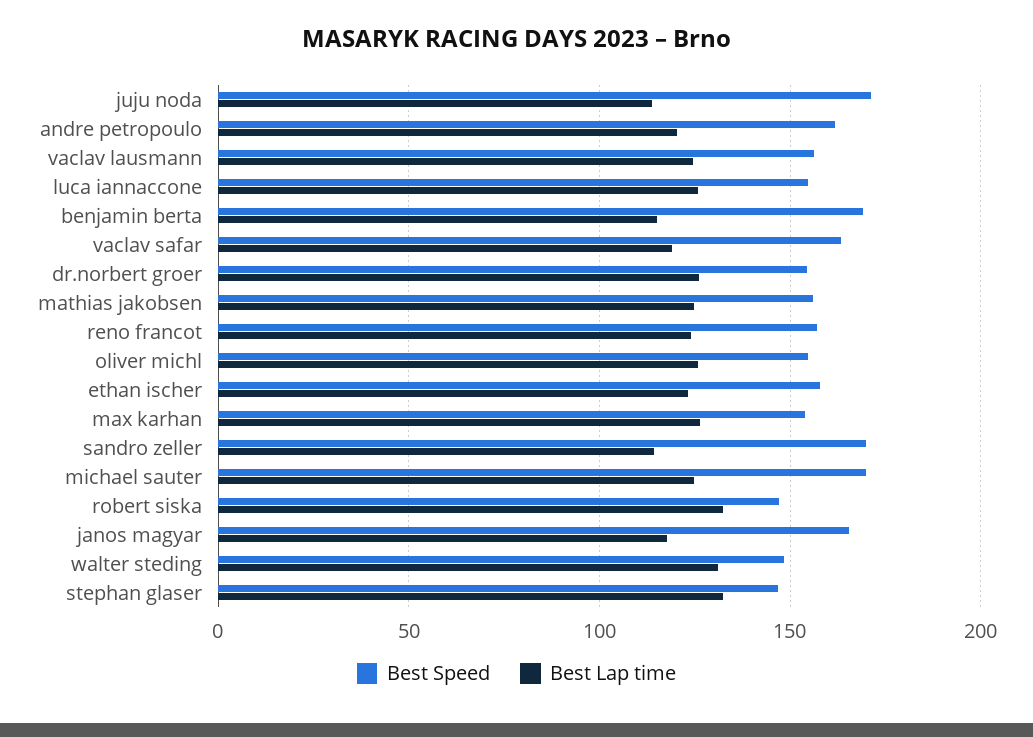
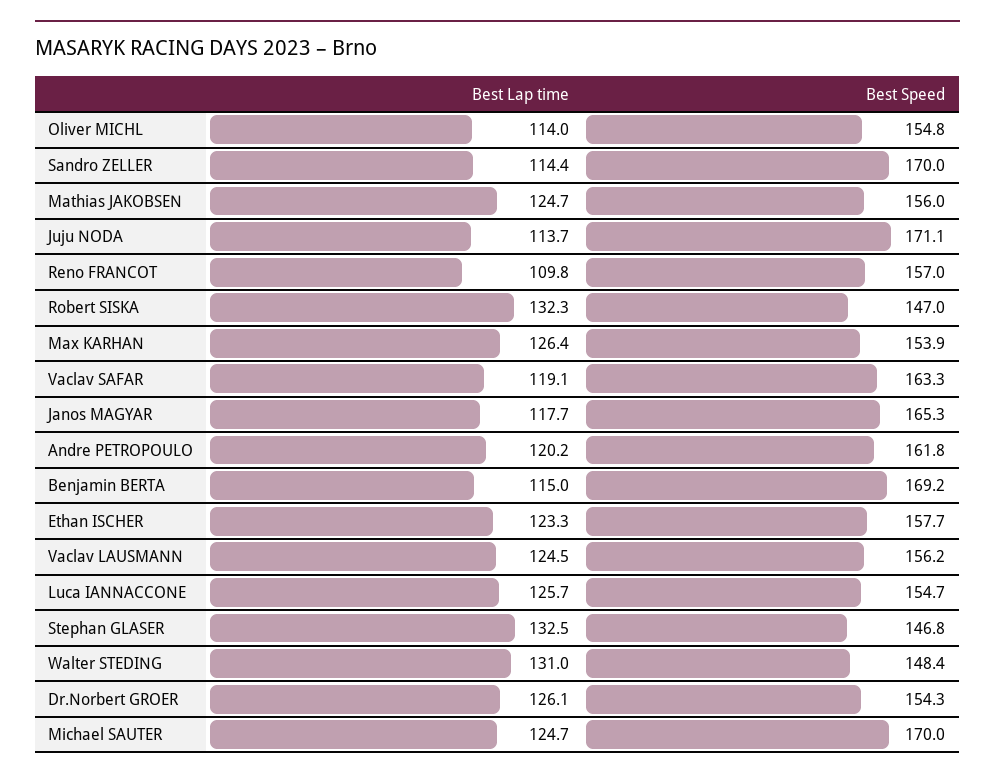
  {
    "Best Speed": {
      "juju noda": 171.1,
      "andre petropoulo": 161.8,
      "vaclav lausmann": 156.2,
      "luca iannaccone": 154.7,
      "benjamin berta": 169.2,
      "vaclav safar": 163.3,
      "dr.norbert groer": 154.3,
      "mathias jakobsen": 156,
      "reno francot": 157,
      "oliver michl": 154.8,
      "ethan ischer": 157.7,
      "max karhan": 153.9,
      "sandro zeller": 170,
      "michael sauter": 170,
      "robert siska": 147,
      "janos magyar": 165.3,
      "walter steding": 148.4,
      "stephan glaser": 146.8
    },
    "Best Lap time": {
      "juju noda": 113.7,
      "andre petropoulo": 120.2,
      "vaclav lausmann": 124.5,
      "luca iannaccone": 125.7,
      "benjamin berta": 115,
      "vaclav safar": 119.1,
      "dr.norbert groer": 126.1,
      "mathias jakobsen": 124.7,
-     "reno francot": 125,
+     "reno francot": 109.8,
-     "oliver michl": 125,
+     "oliver michl": 114,
      "ethan ischer": 123.3,
      "max karhan": 126.4,
      "sandro zeller": 114.4,
      "michael sauter": 124.7,
      "robert siska": 132.3,
      "janos magyar": 117.7,
      "walter steding": 131,
      "stephan glaser": 132.5
    }
  }

